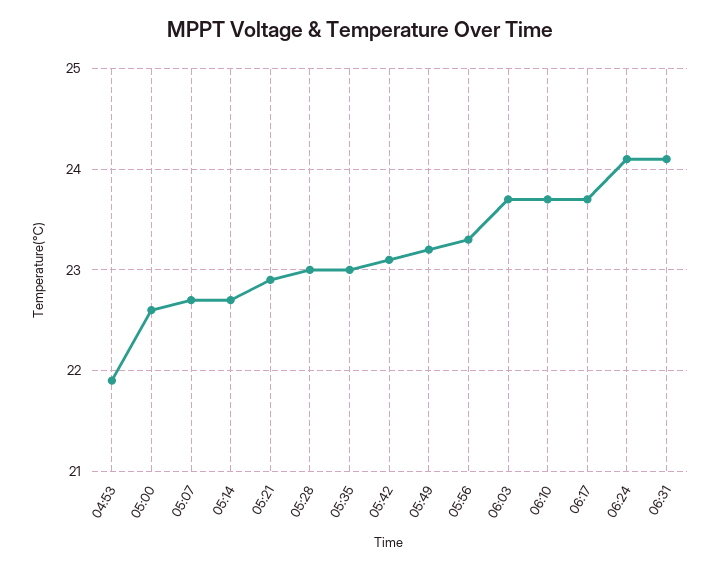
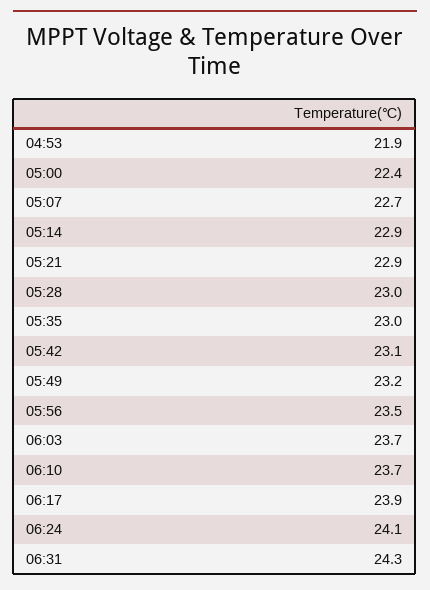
  {
    "04:53": 21.9,
-   "05:00": 22.6,
+   "05:00": 22.4,
    "05:07": 22.7,
-   "05:14": 22.7,
+   "05:14": 22.9,
    "05:21": 22.9,
    "05:28": 23,
    "05:35": 23,
    "05:42": 23.1,
    "05:49": 23.2,
-   "05:56": 23.3,
+   "05:56": 23.5,
    "06:03": 23.7,
    "06:10": 23.7,
-   "06:17": 23.7,
+   "06:17": 23.9,
    "06:24": 24.1,
-   "06:31": 24.1
+   "06:31": 24.3
  }

